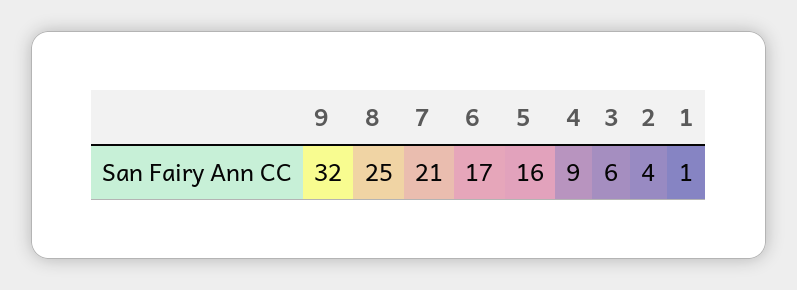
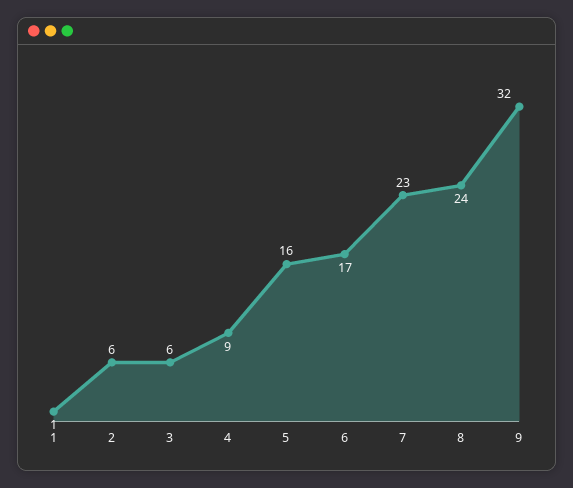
  {
    "9": 32,
-   "8": 25,
+   "8": 24,
-   "7": 21,
+   "7": 23,
    "6": 17,
    "5": 16,
    "4": 9,
    "3": 6,
-   "2": 4,
+   "2": 6,
    "1": 1
  }

